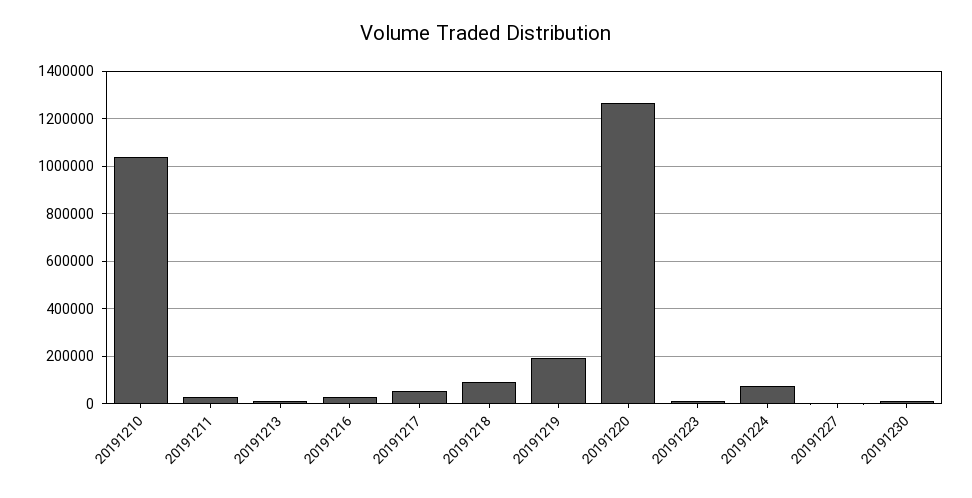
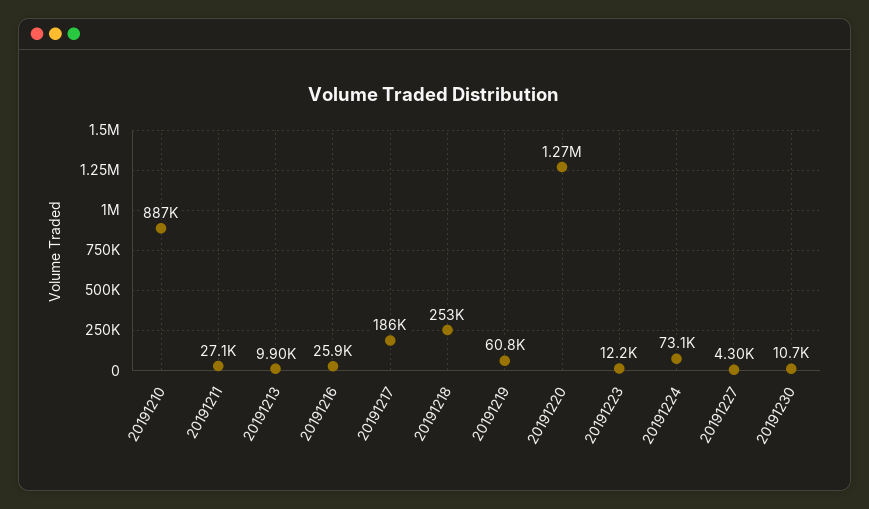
  {
-   "20191210": 1050000,
+   "20191210": 887000,
    "20191211": 27100,
    "20191213": 9900,
    "20191216": 25900,
-   "20191217": 50000,
+   "20191217": 186000,
-   "20191218": 100000,
+   "20191218": 253000,
-   "20191219": 200000,
+   "20191219": 60800,
    "20191220": 1270000,
    "20191223": 12200,
    "20191224": 73100,
    "20191227": 4300,
    "20191230": 10700
  }

